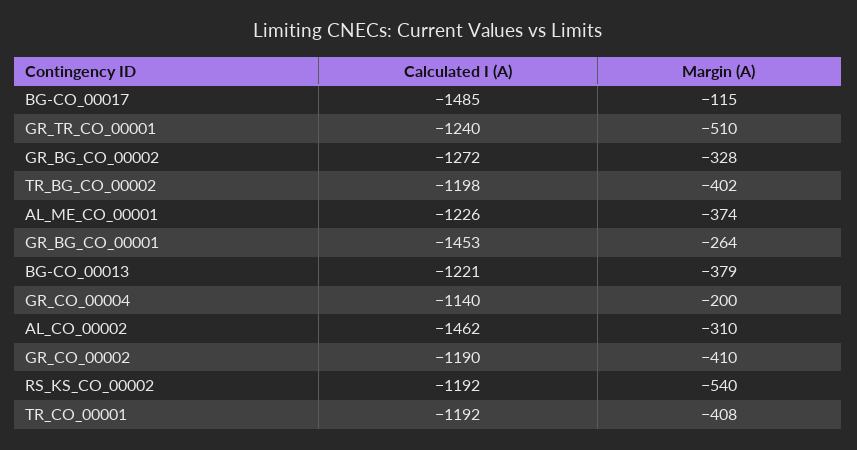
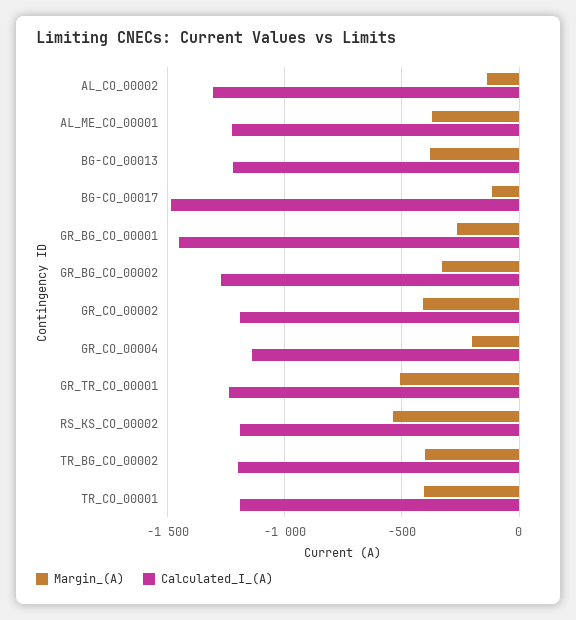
  {
    "Calculated I (A)": {
      "BG-CO_00017": -1485,
      "GR_TR_CO_00001": -1240,
      "GR_BG_CO_00002": -1272,
      "TR_BG_CO_00002": -1198,
      "AL_ME_CO_00001": -1226,
      "GR_BG_CO_00001": -1453,
      "BG-CO_00013": -1221,
      "GR_CO_00004": -1140,
-     "AL_CO_00002": -1462,
+     "AL_CO_00002": -1300,
      "GR_CO_00002": -1190,
      "RS_KS_CO_00002": -1192,
      "TR_CO_00001": -1192
    },
    "Margin (A)": {
      "BG-CO_00017": -115,
      "GR_TR_CO_00001": -510,
      "GR_BG_CO_00002": -328,
      "TR_BG_CO_00002": -402,
      "AL_ME_CO_00001": -374,
      "GR_BG_CO_00001": -264,
      "BG-CO_00013": -379,
      "GR_CO_00004": -200,
-     "AL_CO_00002": -310,
+     "AL_CO_00002": -150,
      "GR_CO_00002": -410,
      "RS_KS_CO_00002": -540,
      "TR_CO_00001": -408
    }
  }

